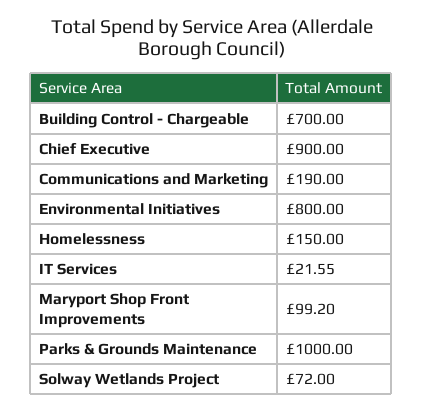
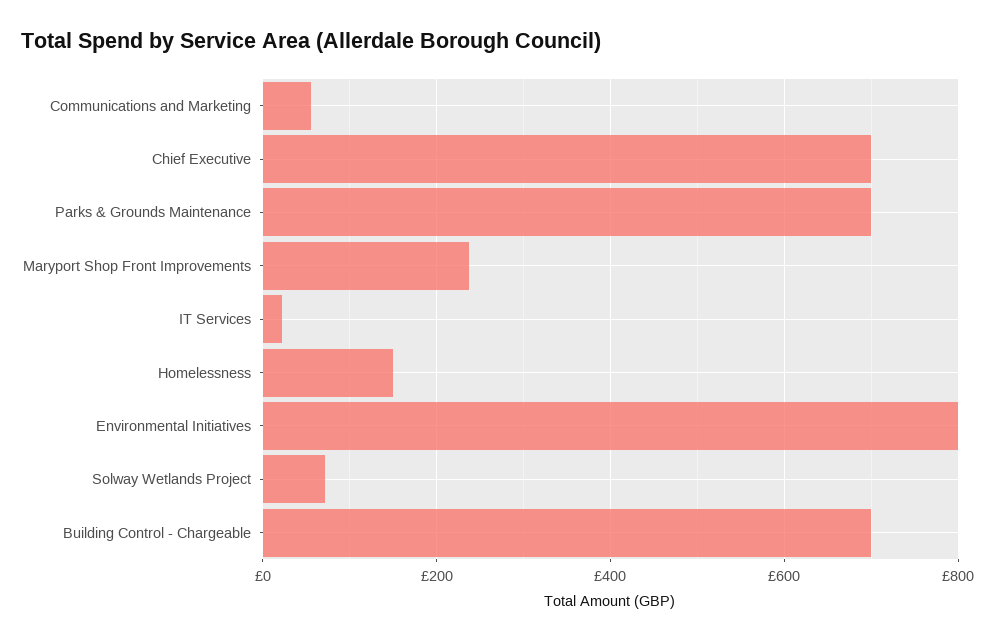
  {
    "Building Control - Chargeable": 700,
-   "Chief Executive": 900,
+   "Chief Executive": 700,
-   "Communications and Marketing": 190,
+   "Communications and Marketing": 60,
    "Environmental Initiatives": 800,
    "Homelessness": 150,
    "IT Services": 21.55,
-   "Maryport Shop Front Improvements": 99.2,
+   "Maryport Shop Front Improvements": 240,
-   "Parks & Grounds Maintenance": 1000,
+   "Parks & Grounds Maintenance": 700,
    "Solway Wetlands Project": 72
  }

